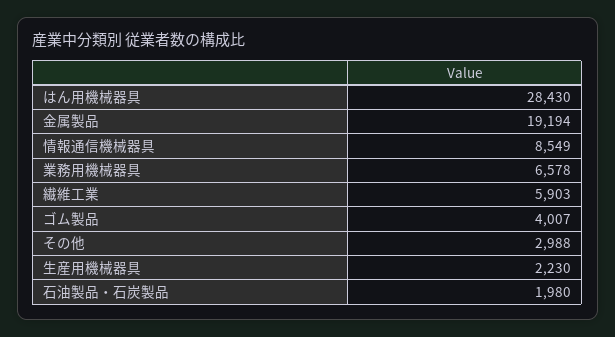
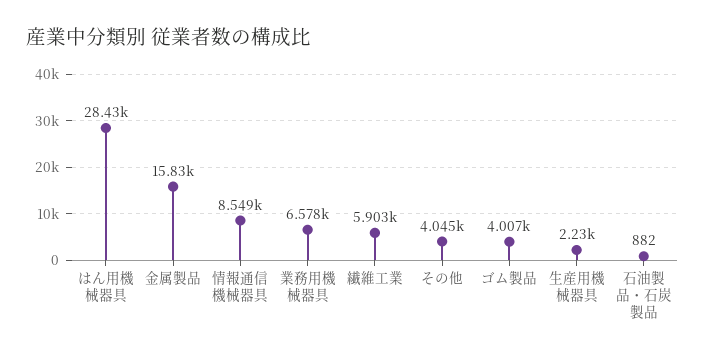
  {
    "はん用機械器具": 28430,
-   "金属製品": 19194,
+   "金属製品": 15830,
    "情報通信機械器具": 8549,
    "業務用機械器具": 6578,
    "繊維工業": 5903,
    "ゴム製品": 4007,
-   "その他": 2988,
+   "その他": 4045,
    "生産用機械器具": 2230,
-   "石油製品・石炭製品": 1980
+   "石油製品・石炭製品": 882
  }

